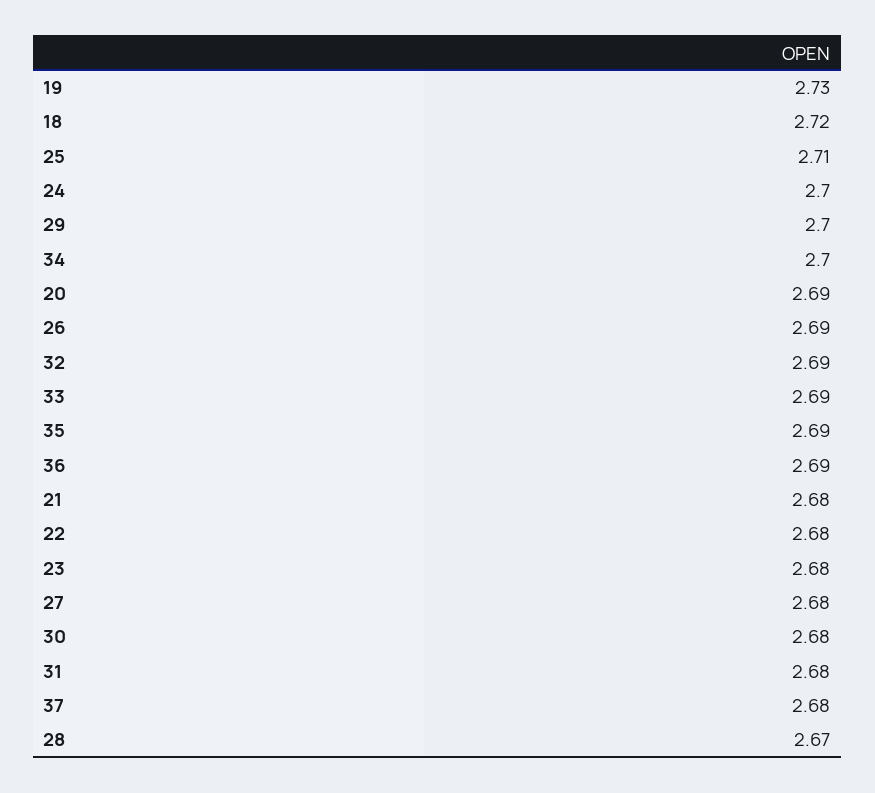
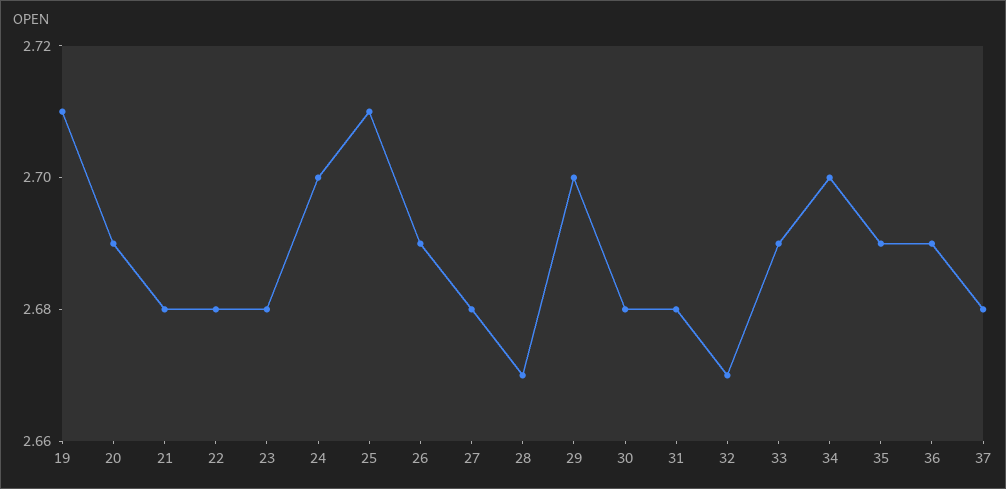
  {
-   "19": 2.73,
+   "19": 2.71,
-   "18": 2.72,
    "25": 2.71,
    "24": 2.7,
    "29": 2.7,
    "34": 2.7,
    "20": 2.69,
    "26": 2.69,
-   "32": 2.69,
+   "32": 2.67,
    "33": 2.69,
    "35": 2.69,
    "36": 2.69,
    "21": 2.68,
    "22": 2.68,
    "23": 2.68,
    "27": 2.68,
    "30": 2.68,
    "31": 2.68,
    "37": 2.68,
    "28": 2.67
  }

